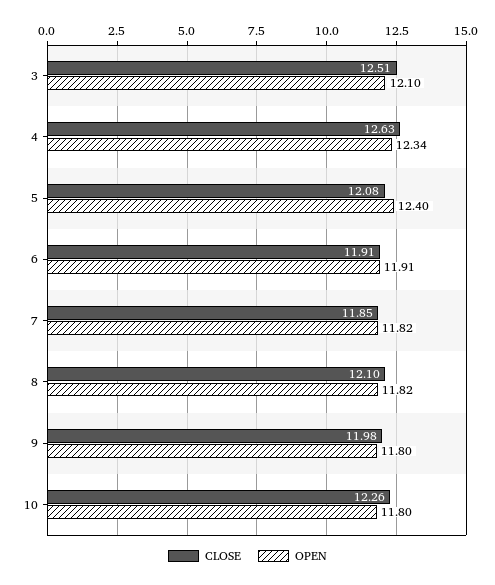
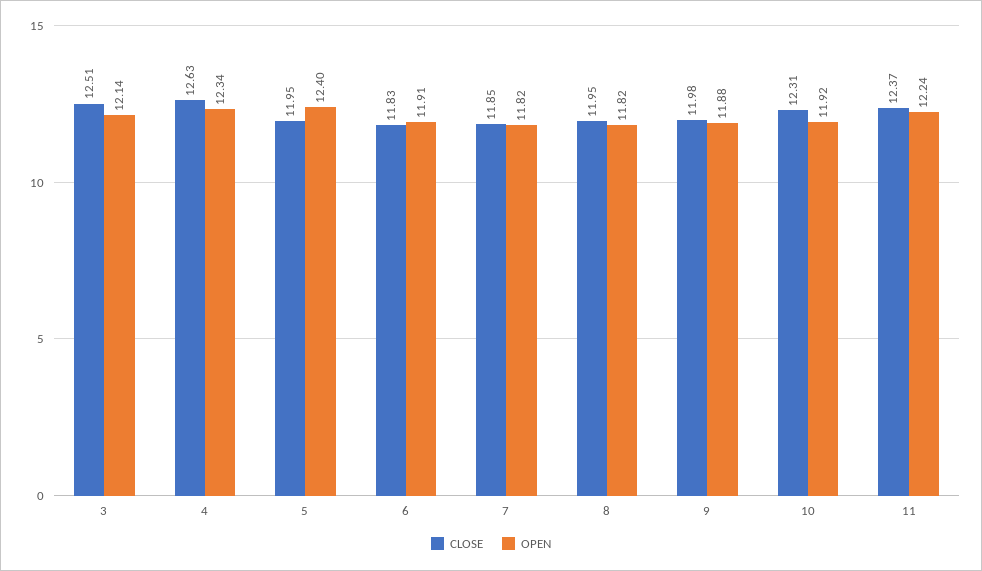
  {
    "CLOSE": {
      "3": 12.51,
      "4": 12.63,
-     "5": 12.08,
+     "5": 11.95,
-     "6": 11.91,
+     "6": 11.83,
      "7": 11.85,
-     "8": 12.1,
+     "8": 11.95,
      "9": 11.98,
-     "10": 12.26
+     "10": 12.31,
+     "11": 12.37
    },
    "OPEN": {
-     "3": 12.1,
+     "3": 12.14,
      "4": 12.34,
      "5": 12.4,
      "6": 11.91,
      "7": 11.82,
      "8": 11.82,
-     "9": 11.8,
+     "9": 11.88,
-     "10": 11.8
+     "10": 11.92,
+     "11": 12.24
    }
  }

